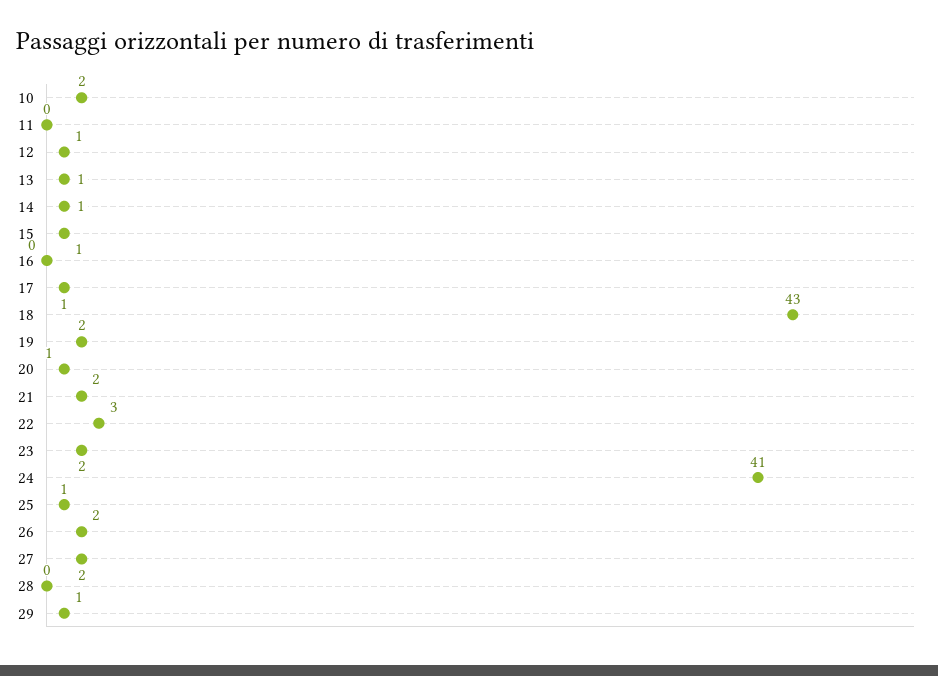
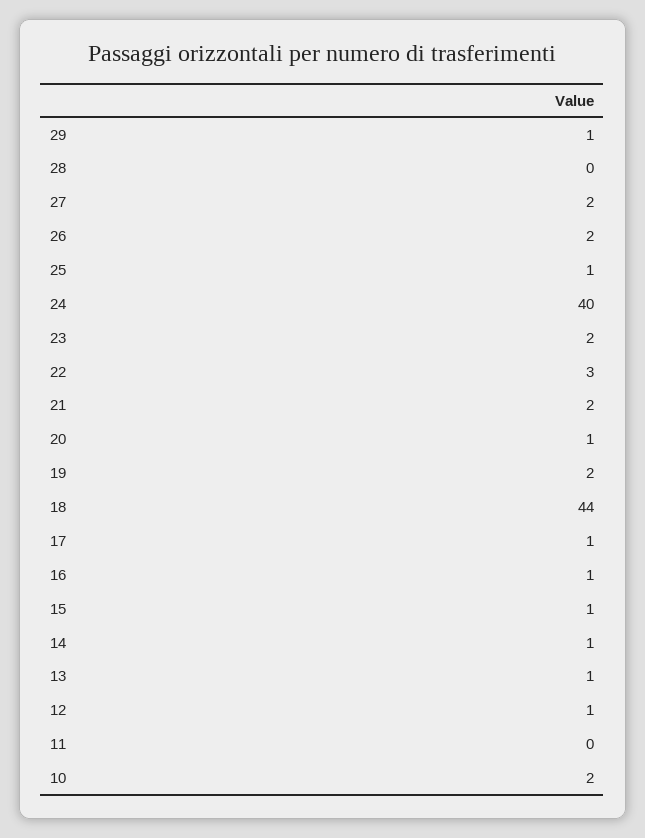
  {
    "10": 2,
    "11": 0,
    "12": 1,
    "13": 1,
    "14": 1,
    "15": 1,
-   "16": 0,
+   "16": 1,
    "17": 1,
-   "18": 43,
+   "18": 44,
    "19": 2,
    "20": 1,
    "21": 2,
    "22": 3,
    "23": 2,
-   "24": 41,
+   "24": 40,
    "25": 1,
    "26": 2,
    "27": 2,
    "28": 0,
    "29": 1
  }

